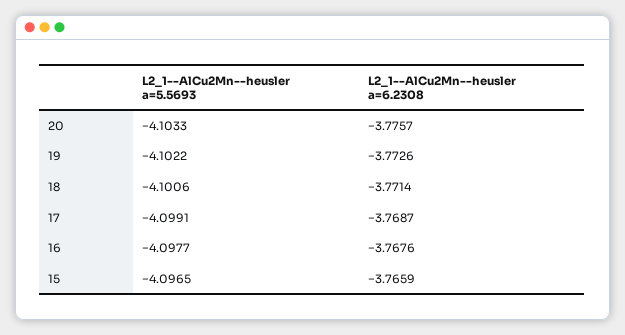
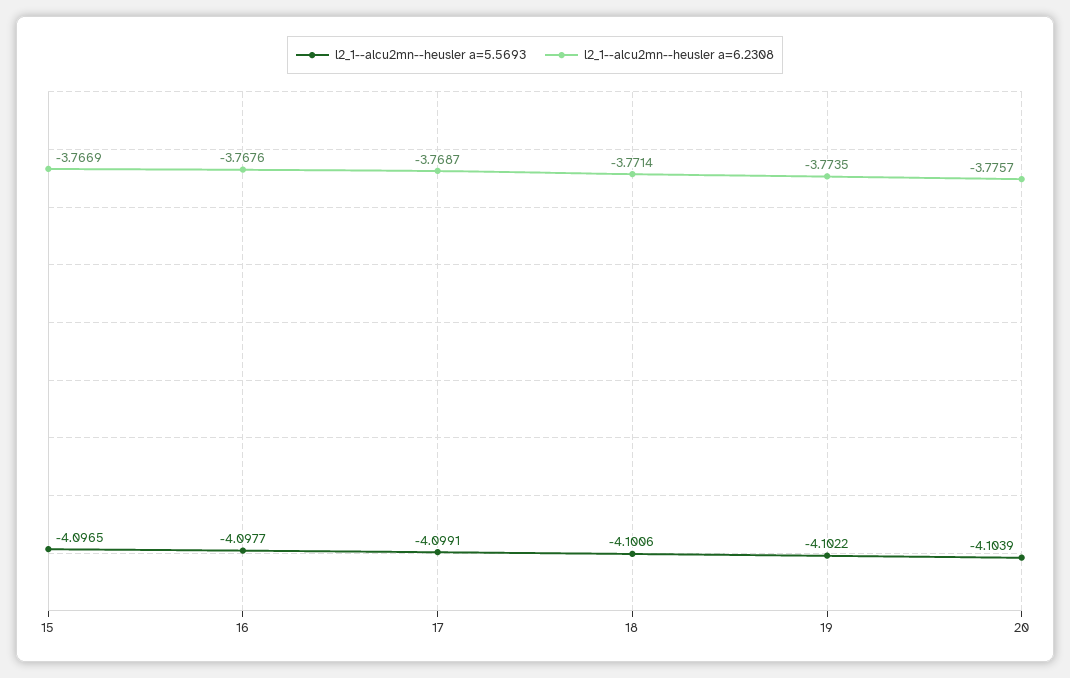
  {
    "L2_1--AlCu2Mn--heusler a=5.5693": {
-     "20": -4.1033,
+     "20": -4.1039,
      "19": -4.1022,
      "18": -4.1006,
      "17": -4.0991,
      "16": -4.0977,
      "15": -4.0965
    },
    "L2_1--AlCu2Mn--heusler a=6.2308": {
      "20": -3.7757,
-     "19": -3.7726,
+     "19": -3.7735,
      "18": -3.7714,
      "17": -3.7687,
      "16": -3.7676,
-     "15": -3.7659
+     "15": -3.7669
    }
  }

